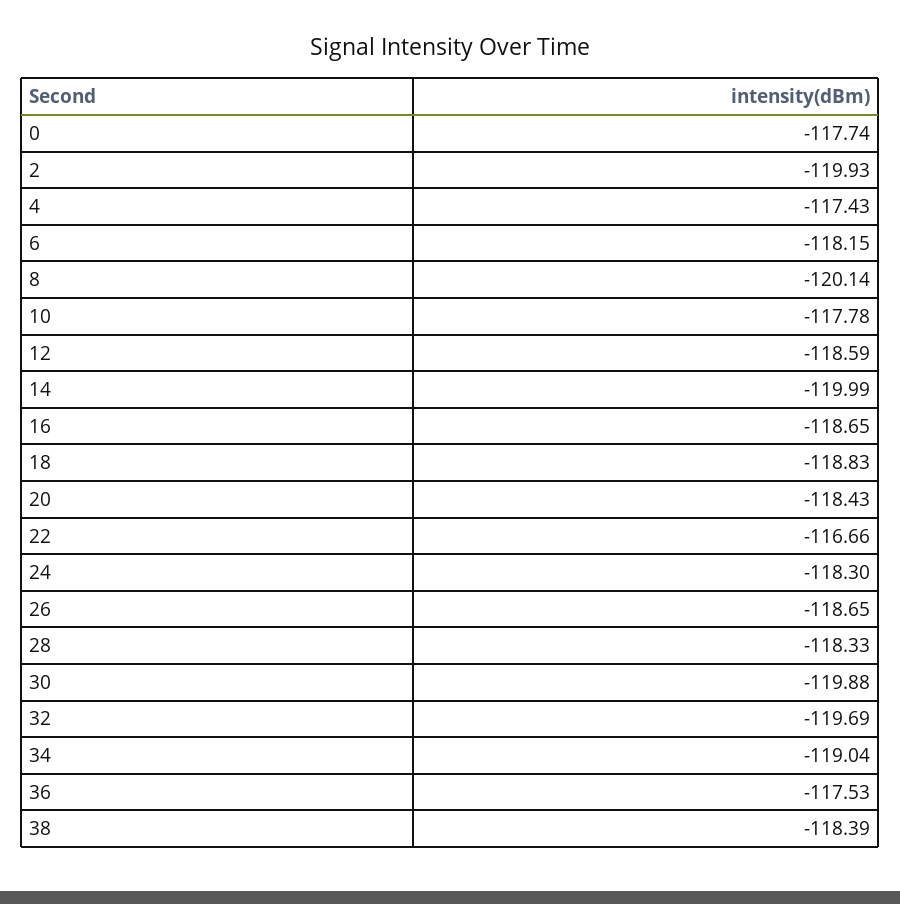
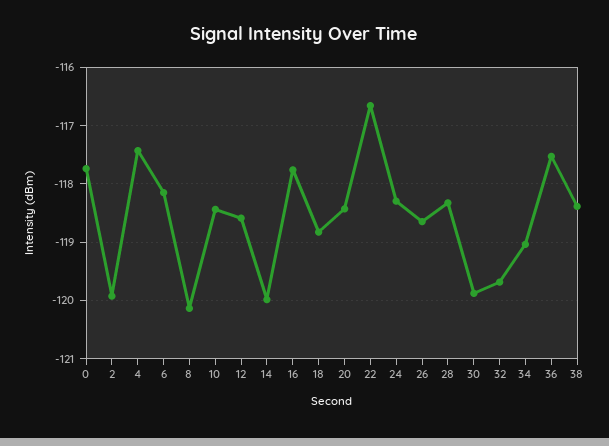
  {
    "0": -117.74,
    "2": -119.93,
    "4": -117.43,
    "6": -118.15,
    "8": -120.14,
-   "10": -117.78,
+   "10": -118.4,
    "12": -118.59,
    "14": -119.99,
-   "16": -118.65,
+   "16": -117.8,
    "18": -118.83,
    "20": -118.43,
    "22": -116.66,
    "24": -118.3,
    "26": -118.65,
    "28": -118.33,
    "30": -119.88,
    "32": -119.69,
    "34": -119.04,
    "36": -117.53,
    "38": -118.39
  }

